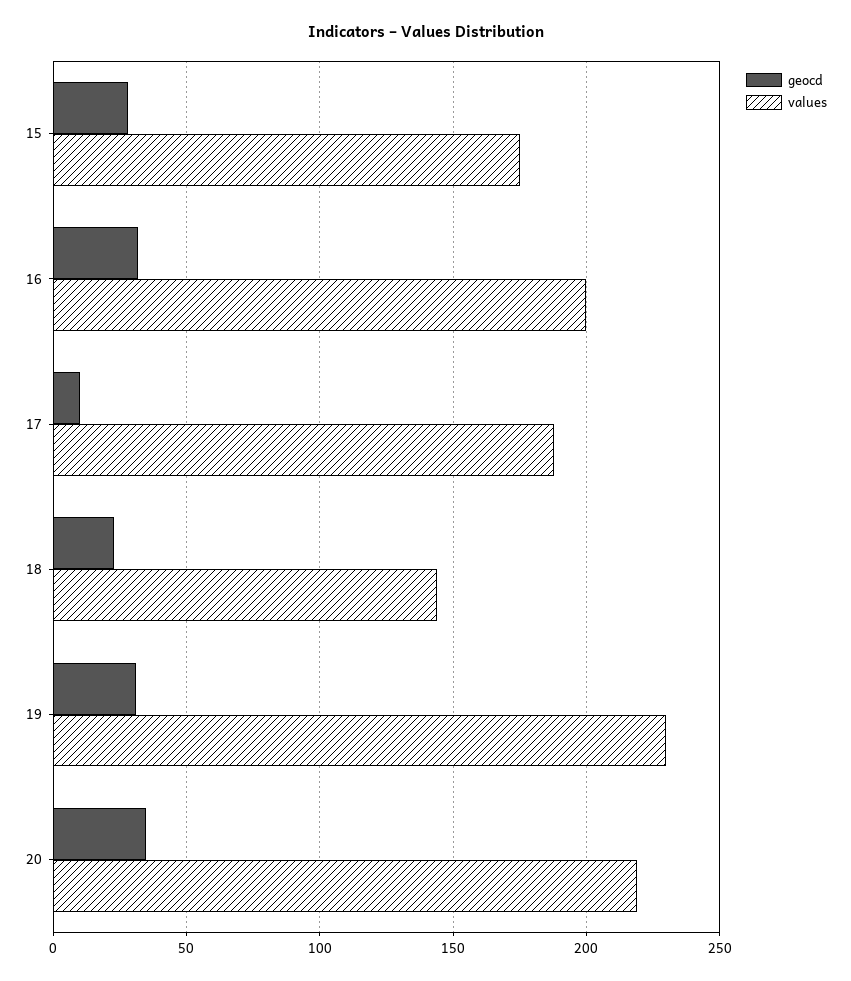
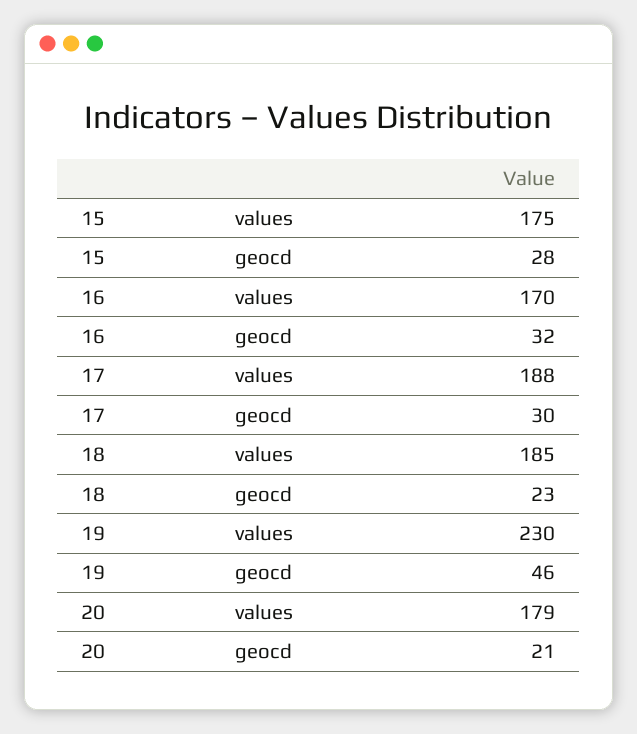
  {
    "geocd": {
      "15": 28,
      "16": 32,
-     "17": 10,
+     "17": 30,
      "18": 23,
-     "19": 30,
+     "19": 46,
-     "20": 35
+     "20": 21
    },
    "values": {
      "15": 175,
-     "16": 200,
+     "16": 170,
      "17": 188,
-     "18": 145,
+     "18": 185,
      "19": 230,
-     "20": 220
+     "20": 179
    }
  }

